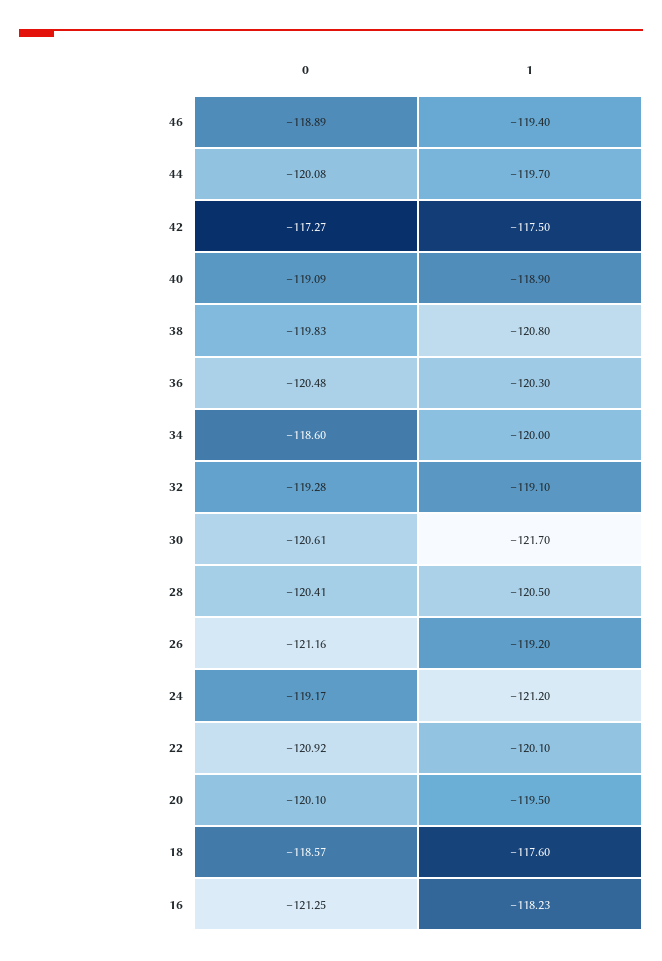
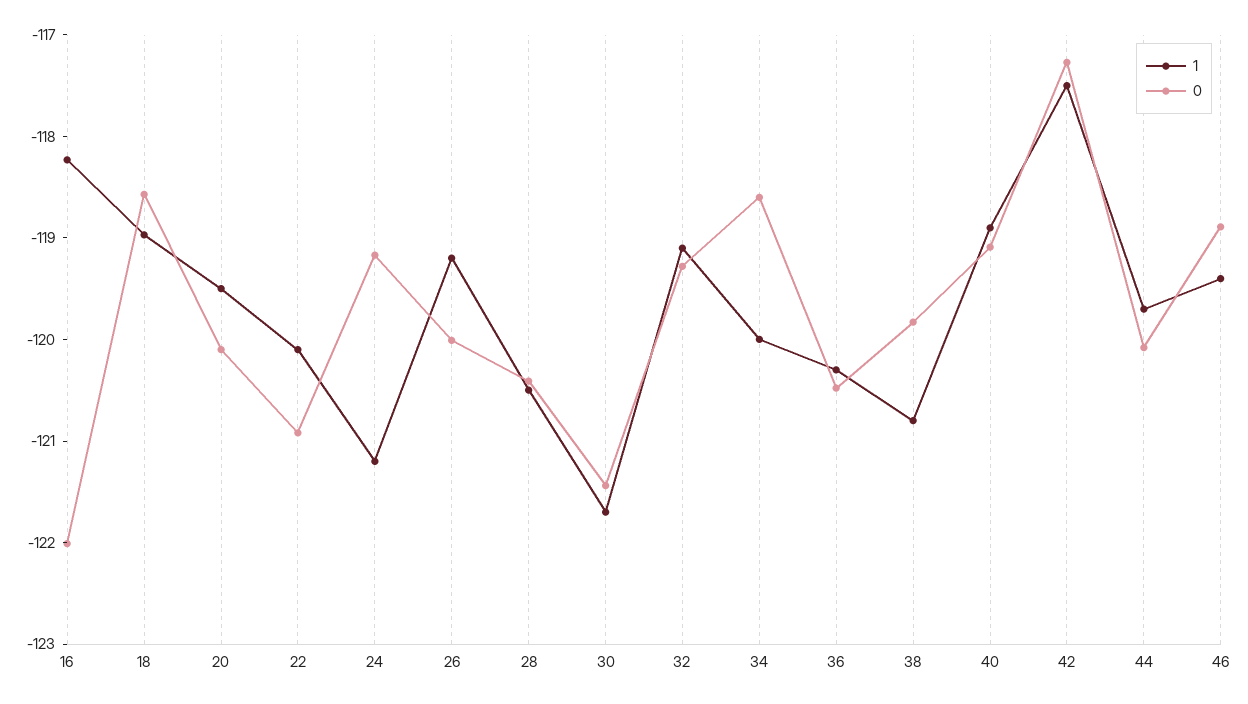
  {
    "0": {
      "46": -118.89,
      "44": -120.08,
      "42": -117.27,
      "40": -119.09,
      "38": -119.83,
      "36": -120.48,
      "34": -118.6,
      "32": -119.28,
-     "30": -120.61,
+     "30": -121.4,
      "28": -120.41,
-     "26": -121.16,
+     "26": -120,
      "24": -119.17,
      "22": -120.92,
      "20": -120.1,
      "18": -118.57,
-     "16": -121.25
+     "16": -122
    },
    "1": {
      "46": -119.4,
      "44": -119.7,
      "42": -117.5,
      "40": -118.9,
      "38": -120.8,
      "36": -120.3,
      "34": -120,
      "32": -119.1,
      "30": -121.7,
      "28": -120.5,
      "26": -119.2,
      "24": -121.2,
      "22": -120.1,
      "20": -119.5,
-     "18": -117.6,
+     "18": -119,
      "16": -118.23
    }
  }

